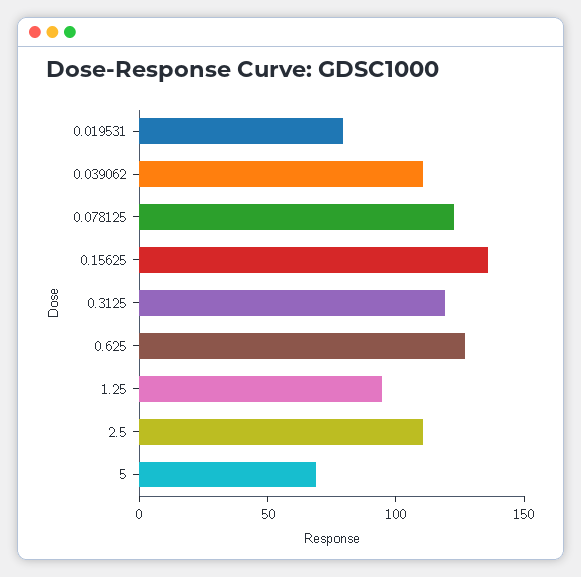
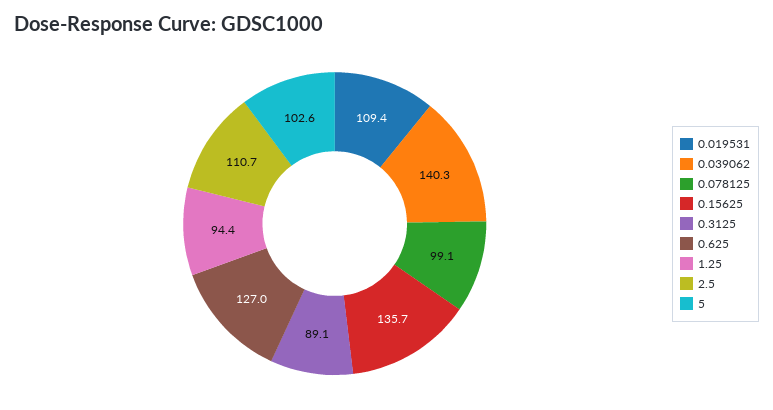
  {
-   "0.019531": 80,
+   "0.019531": 109.4,
-   "0.039062": 110,
+   "0.039062": 140.3,
-   "0.078125": 120,
+   "0.078125": 99.1,
    "0.15625": 135.7,
-   "0.3125": 120,
+   "0.3125": 89.1,
    "0.625": 127,
    "1.25": 94.4,
    "2.5": 110.7,
-   "5": 70
+   "5": 102.6
  }

